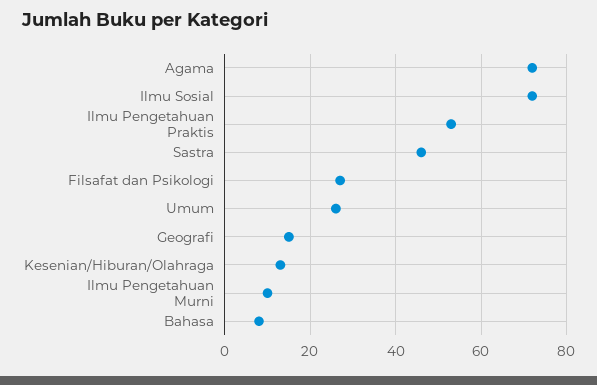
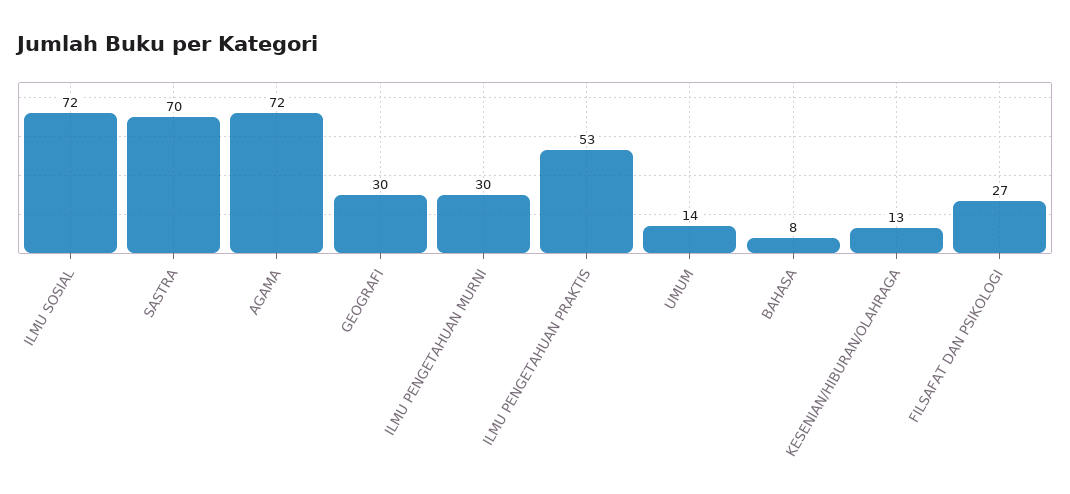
  {
    "Agama": 72,
    "Ilmu Sosial": 72,
    "Ilmu Pengetahuan Praktis": 53,
-   "Sastra": 45,
+   "Sastra": 70,
    "Filsafat dan Psikologi": 27,
-   "Umum": 25,
+   "Umum": 14,
-   "Geografi": 15,
+   "Geografi": 30,
    "Kesenian/Hiburan/Olahraga": 13,
-   "Ilmu Pengetahuan Murni": 10,
+   "Ilmu Pengetahuan Murni": 30,
    "Bahasa": 8
  }

